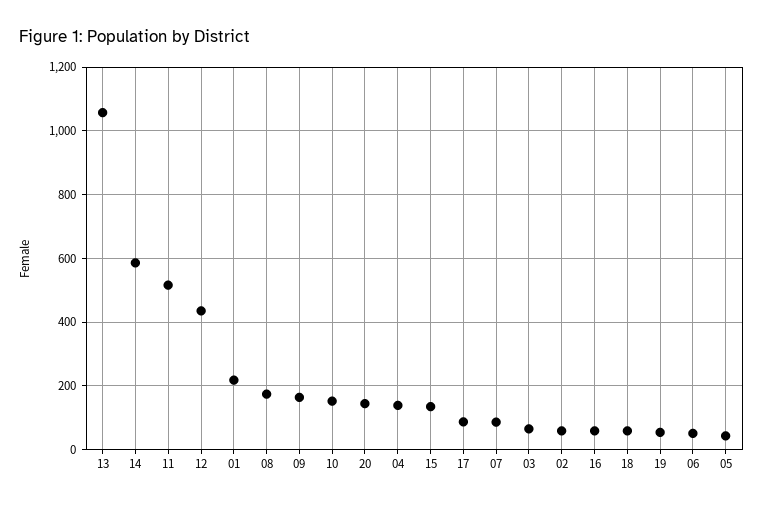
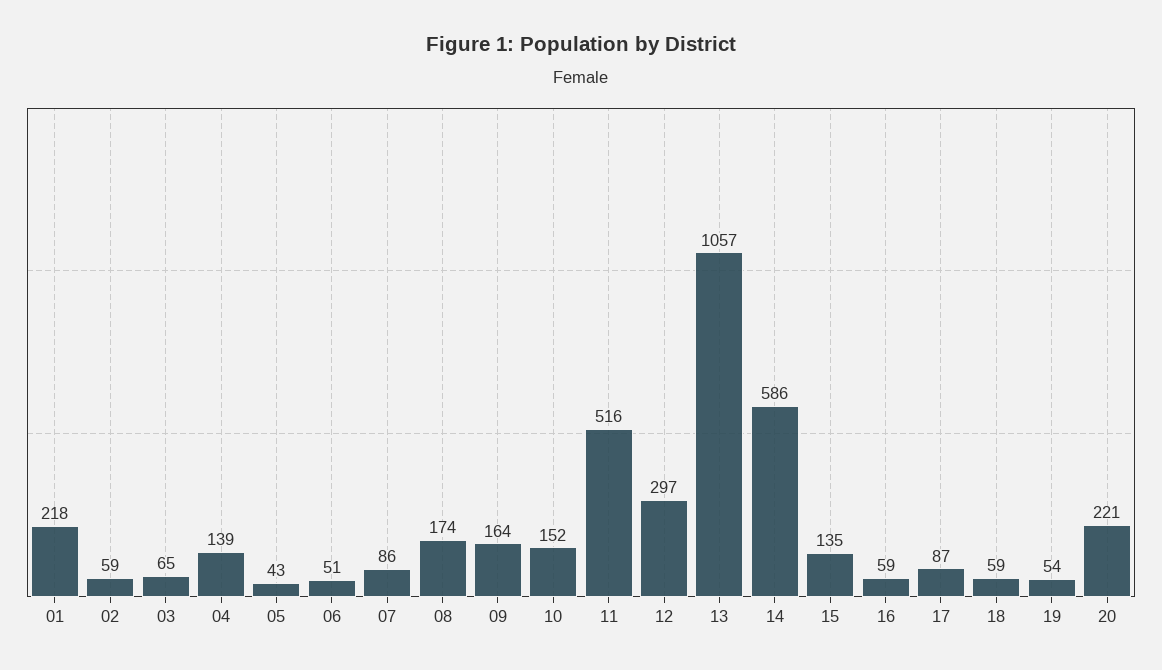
  {
    "13": 1057,
    "14": 586,
    "11": 516,
-   "12": 440,
+   "12": 297,
    "01": 218,
    "08": 174,
    "09": 164,
    "10": 152,
-   "20": 140,
+   "20": 221,
    "04": 139,
    "15": 135,
    "17": 87,
    "07": 86,
    "03": 65,
    "02": 59,
    "16": 59,
    "18": 59,
    "19": 54,
    "06": 51,
    "05": 43
  }

